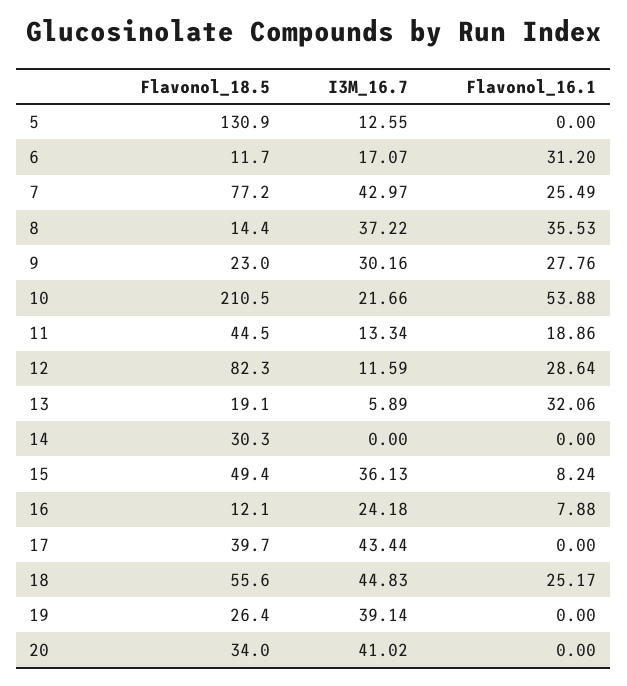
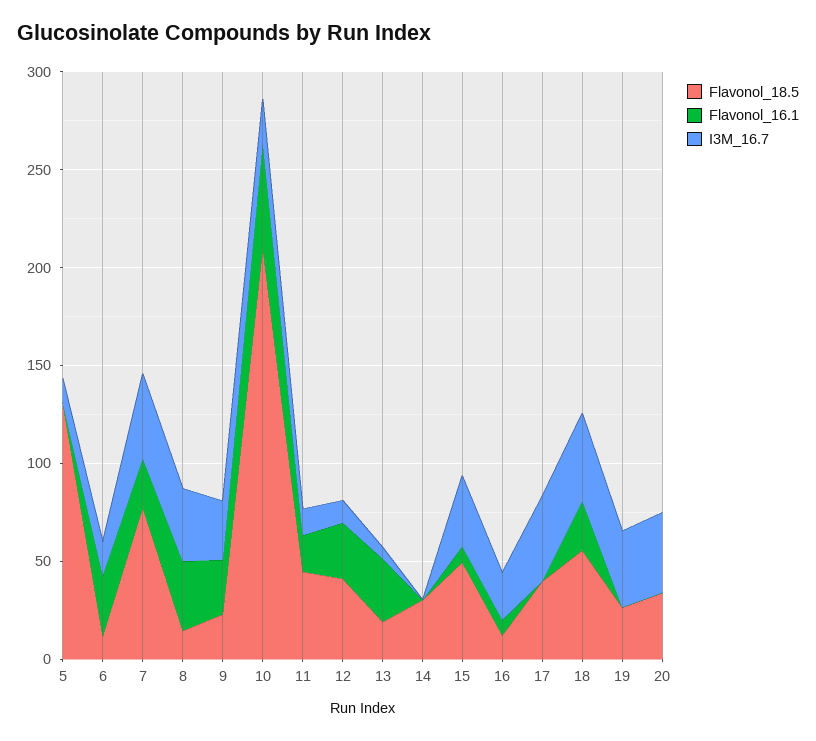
  {
    "Flavonol_18.5": {
      "5": 130.9,
      "6": 11.7,
      "7": 77.2,
      "8": 14.4,
      "9": 23,
      "10": 210.5,
      "11": 44.5,
-     "12": 82.3,
+     "12": 40,
      "13": 19.1,
      "14": 30.3,
      "15": 49.4,
      "16": 12.1,
      "17": 39.7,
      "18": 55.6,
      "19": 26.4,
      "20": 34
    },
    "I3M_16.7": {
      "5": 12.55,
      "6": 17.07,
      "7": 42.97,
      "8": 37.22,
      "9": 30.16,
      "10": 21.66,
      "11": 13.34,
      "12": 11.59,
      "13": 5.89,
      "14": 0,
      "15": 36.13,
      "16": 24.18,
      "17": 43.44,
      "18": 44.83,
      "19": 39.14,
      "20": 41.02
    },
    "Flavonol_16.1": {
      "5": 0,
      "6": 31.2,
      "7": 25.49,
      "8": 35.53,
      "9": 27.76,
      "10": 53.88,
      "11": 18.86,
      "12": 28.64,
      "13": 32.06,
      "14": 0,
      "15": 8.24,
      "16": 7.88,
      "17": 0,
      "18": 25.17,
      "19": 0,
      "20": 0
    }
  }

